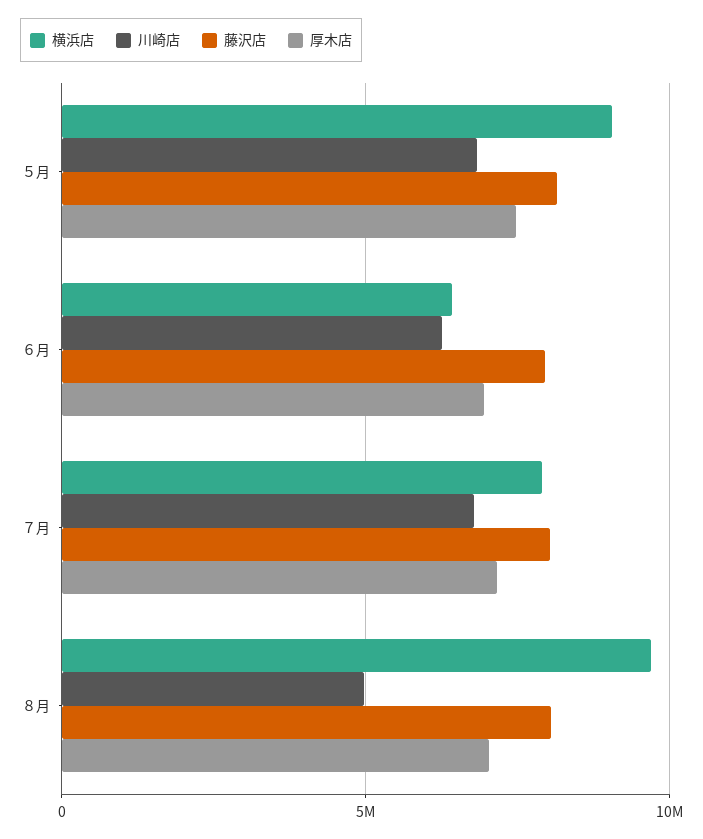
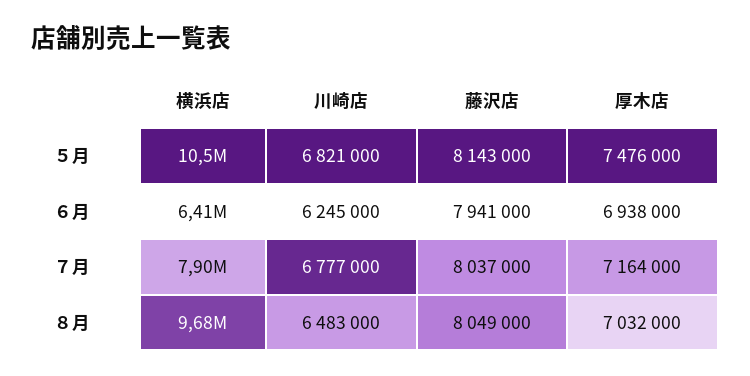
  {
    "横浜店": {
-     "５月": 9000000,
+     "５月": 10500000,
      "６月": 6410000,
      "７月": 7900000,
      "８月": 9680000
    },
    "川崎店": {
      "５月": 6821000,
      "６月": 6245000,
      "７月": 6777000,
-     "８月": 5000000
+     "８月": 6483000
    },
    "藤沢店": {
      "５月": 8143000,
      "６月": 7941000,
      "７月": 8037000,
      "８月": 8049000
    },
    "厚木店": {
      "５月": 7476000,
      "６月": 6938000,
      "７月": 7164000,
      "８月": 7032000
    }
  }

